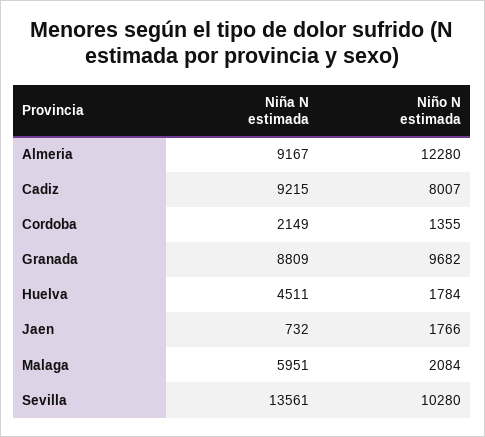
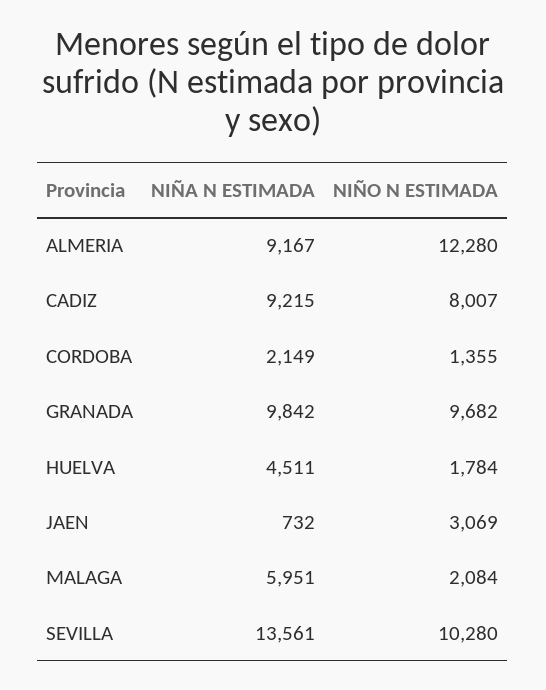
  {
    "Niña N estimada": {
      "Almeria": 9167,
      "Cadiz": 9215,
      "Cordoba": 2149,
-     "Granada": 8809,
+     "Granada": 9842,
      "Huelva": 4511,
      "Jaen": 732,
      "Malaga": 5951,
      "Sevilla": 13561
    },
    "Niño N estimada": {
      "Almeria": 12280,
      "Cadiz": 8007,
      "Cordoba": 1355,
      "Granada": 9682,
      "Huelva": 1784,
-     "Jaen": 1766,
+     "Jaen": 3069,
      "Malaga": 2084,
      "Sevilla": 10280
    }
  }

